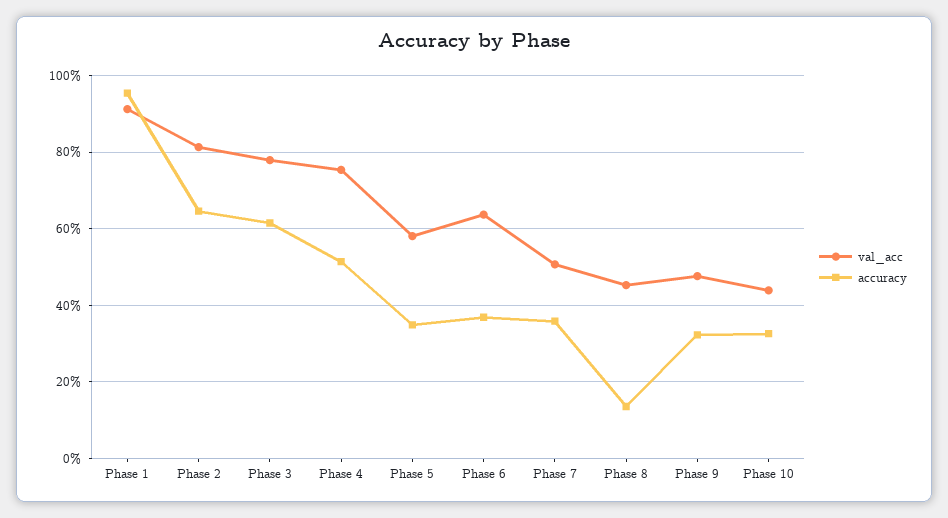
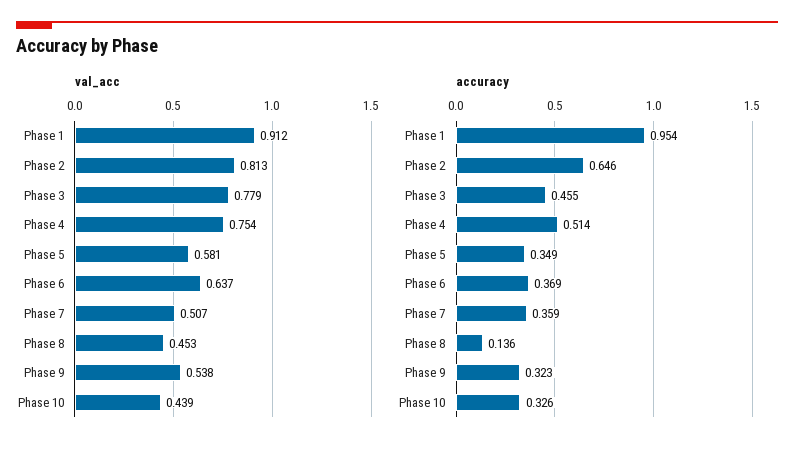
  {
    "val_acc": {
      "Phase 1": 0.912,
      "Phase 2": 0.813,
      "Phase 3": 0.779,
      "Phase 4": 0.754,
      "Phase 5": 0.581,
      "Phase 6": 0.637,
      "Phase 7": 0.507,
      "Phase 8": 0.453,
-     "Phase 9": 0.48,
+     "Phase 9": 0.538,
      "Phase 10": 0.439
    },
    "accuracy": {
      "Phase 1": 0.954,
      "Phase 2": 0.646,
-     "Phase 3": 0.62,
+     "Phase 3": 0.455,
      "Phase 4": 0.514,
      "Phase 5": 0.349,
      "Phase 6": 0.369,
      "Phase 7": 0.359,
      "Phase 8": 0.136,
      "Phase 9": 0.323,
      "Phase 10": 0.326
    }
  }

